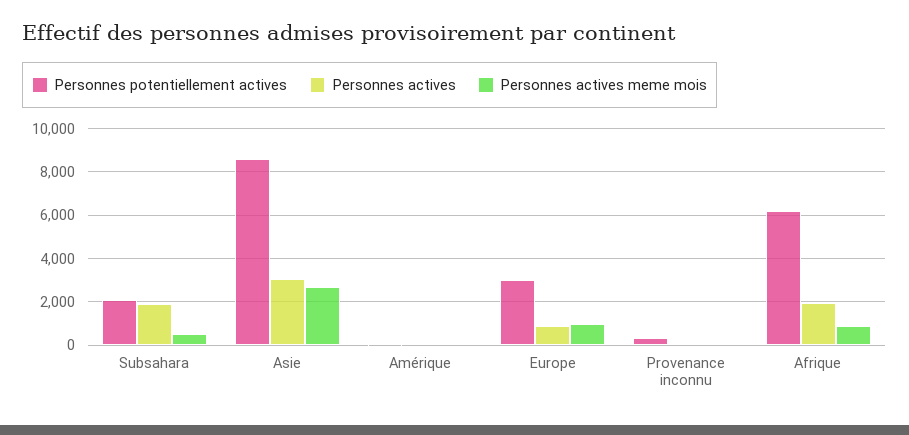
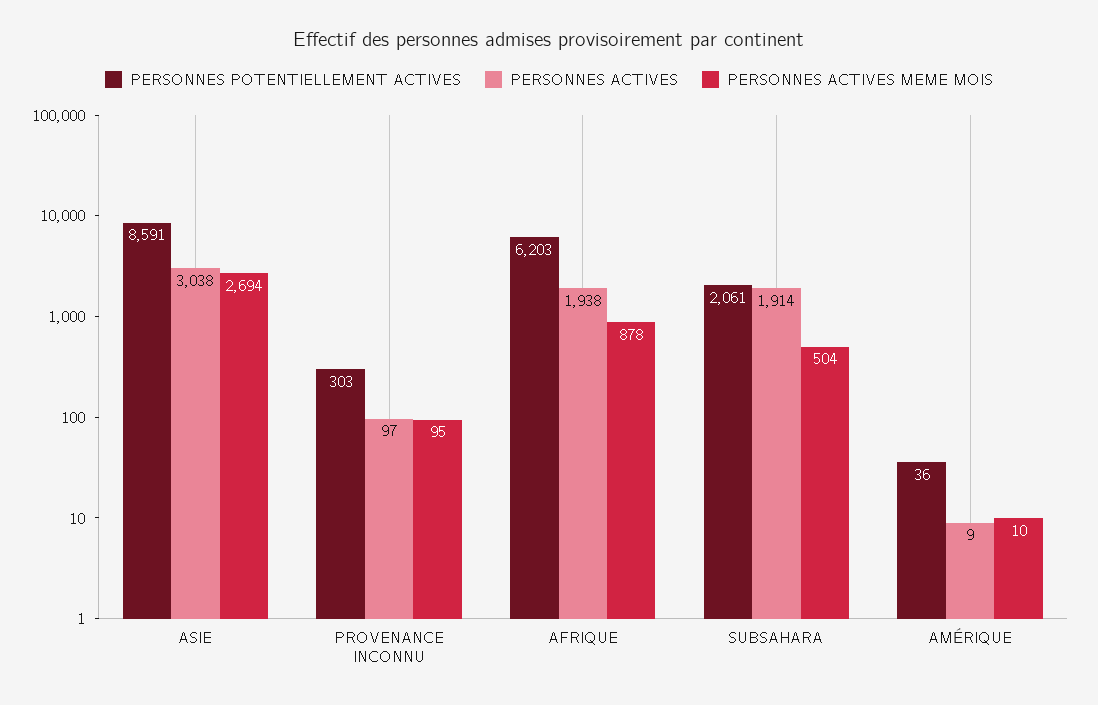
  {
    "Personnes potentiellement actives": {
      "Subsahara": 2061,
      "Asie": 8591,
      "Amérique": 36,
-     "Europe": 3000,
      "Provenance inconnu": 303,
      "Afrique": 6203
    },
    "Personnes actives": {
      "Subsahara": 1914,
      "Asie": 3038,
      "Amérique": 9,
-     "Europe": 1000,
      "Provenance inconnu": 97,
      "Afrique": 1938
    },
    "Personnes actives meme mois": {
      "Subsahara": 504,
      "Asie": 2694,
      "Amérique": 10,
-     "Europe": 1000,
      "Provenance inconnu": 95,
      "Afrique": 878
    }
  }

